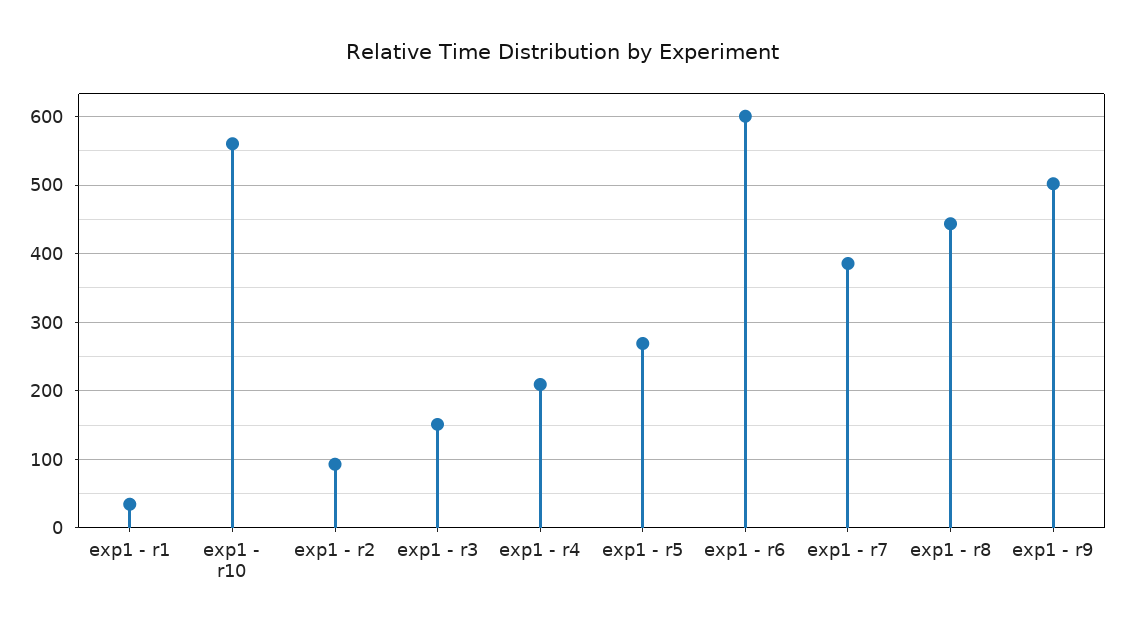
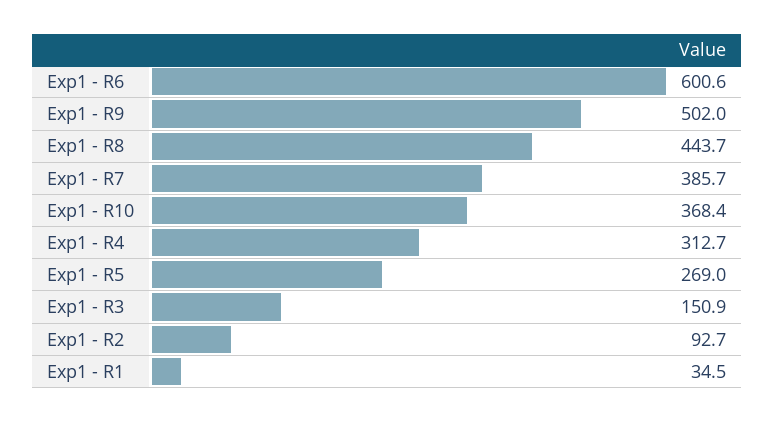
  {
    "exp1 - r1": 34.5,
-   "exp1 - r10": 560,
+   "exp1 - r10": 368.4,
    "exp1 - r2": 92.7,
    "exp1 - r3": 150.9,
-   "exp1 - r4": 210,
+   "exp1 - r4": 312.7,
    "exp1 - r5": 269,
    "exp1 - r6": 600.6,
    "exp1 - r7": 385.7,
    "exp1 - r8": 443.7,
    "exp1 - r9": 502
  }

